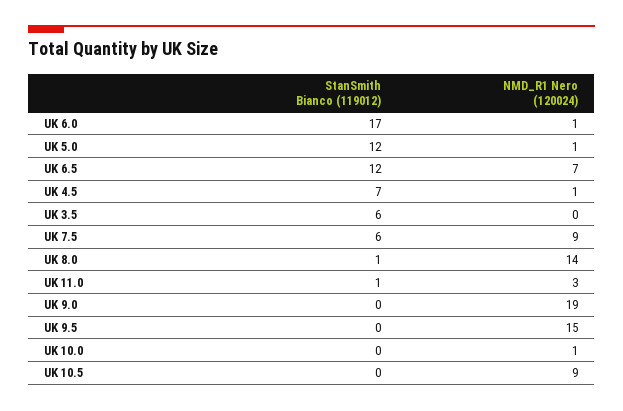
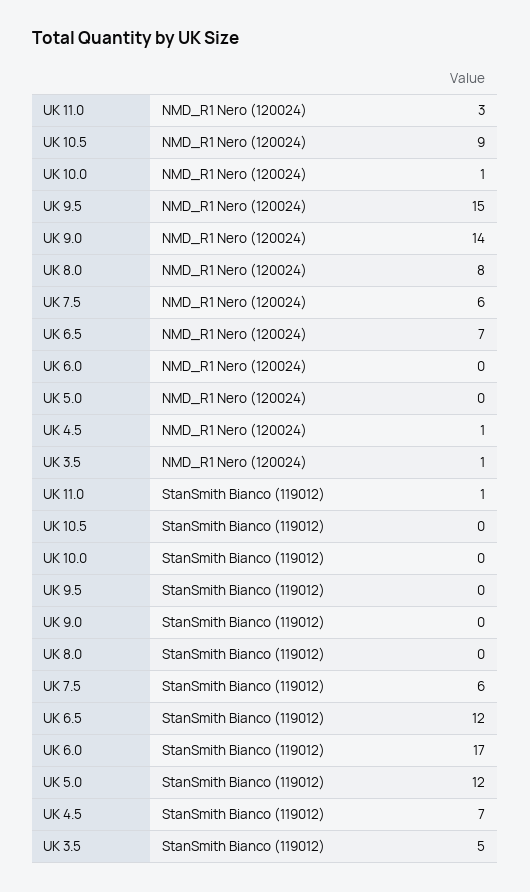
  {
    "StanSmith Bianco (119012)": {
      "UK 6.0": 17,
      "UK 5.0": 12,
      "UK 6.5": 12,
      "UK 4.5": 7,
-     "UK 3.5": 6,
+     "UK 3.5": 5,
      "UK 7.5": 6,
-     "UK 8.0": 1,
+     "UK 8.0": 0,
      "UK 11.0": 1,
      "UK 9.0": 0,
      "UK 9.5": 0,
      "UK 10.0": 0,
      "UK 10.5": 0
    },
    "NMD_R1 Nero (120024)": {
-     "UK 6.0": 1,
+     "UK 6.0": 0,
-     "UK 5.0": 1,
+     "UK 5.0": 0,
      "UK 6.5": 7,
      "UK 4.5": 1,
-     "UK 3.5": 0,
+     "UK 3.5": 1,
-     "UK 7.5": 9,
+     "UK 7.5": 6,
-     "UK 8.0": 14,
+     "UK 8.0": 8,
      "UK 11.0": 3,
-     "UK 9.0": 19,
+     "UK 9.0": 14,
      "UK 9.5": 15,
      "UK 10.0": 1,
      "UK 10.5": 9
    }
  }

